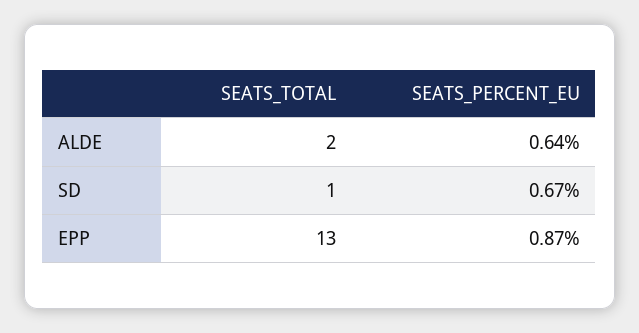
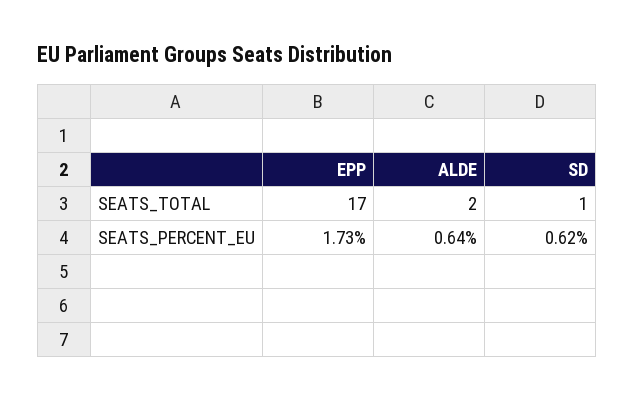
  {
    "SEATS_TOTAL": {
      "ALDE": 2,
      "SD": 1,
-     "EPP": 13
+     "EPP": 17
    },
    "SEATS_PERCENT_EU": {
      "ALDE": 0.64,
-     "SD": 0.67,
+     "SD": 0.62,
-     "EPP": 0.87
+     "EPP": 1.73
    }
  }

